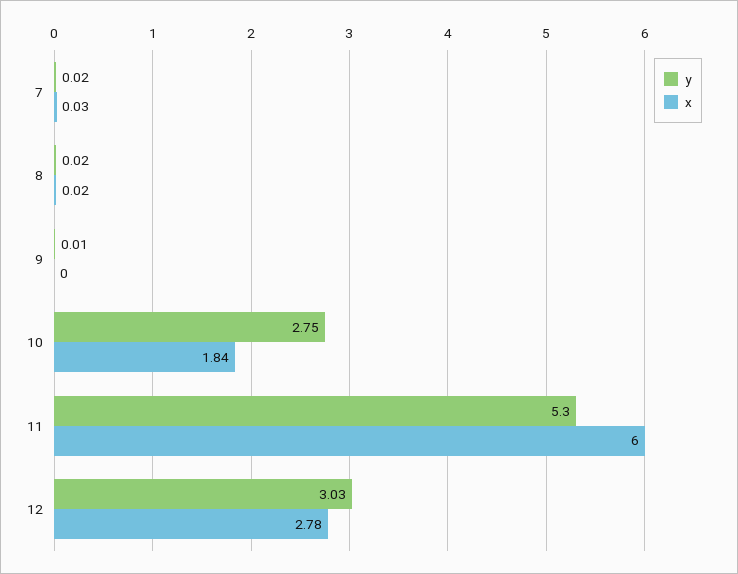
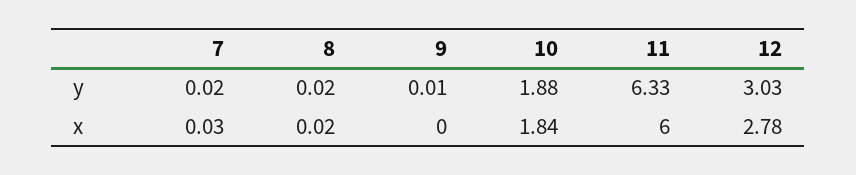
  {
    "y": {
      "7": 0.02,
      "8": 0.02,
      "9": 0.01,
-     "10": 2.75,
+     "10": 1.88,
-     "11": 5.3,
+     "11": 6.33,
      "12": 3.03
    },
    "x": {
      "7": 0.03,
      "8": 0.02,
      "9": 0,
      "10": 1.84,
      "11": 6,
      "12": 2.78
    }
  }

